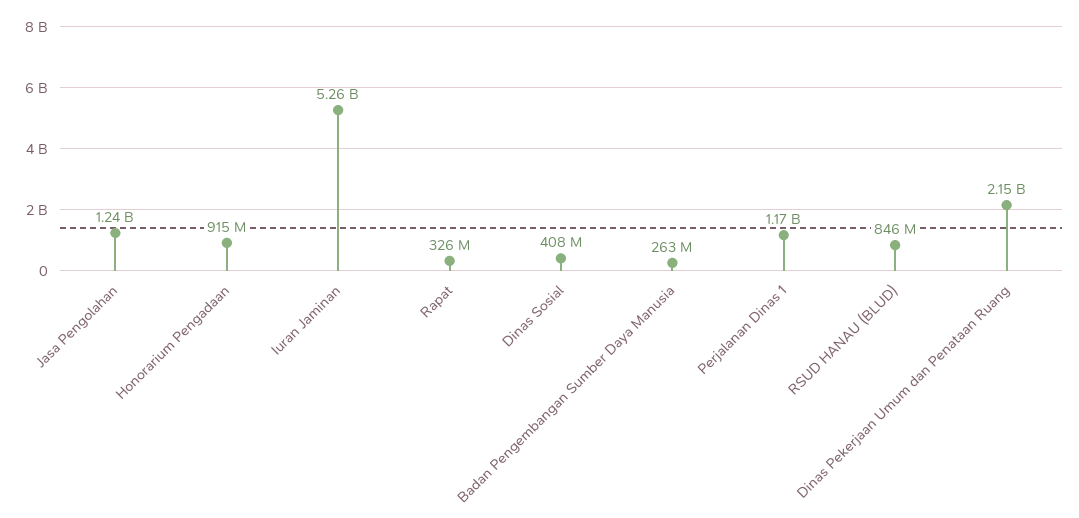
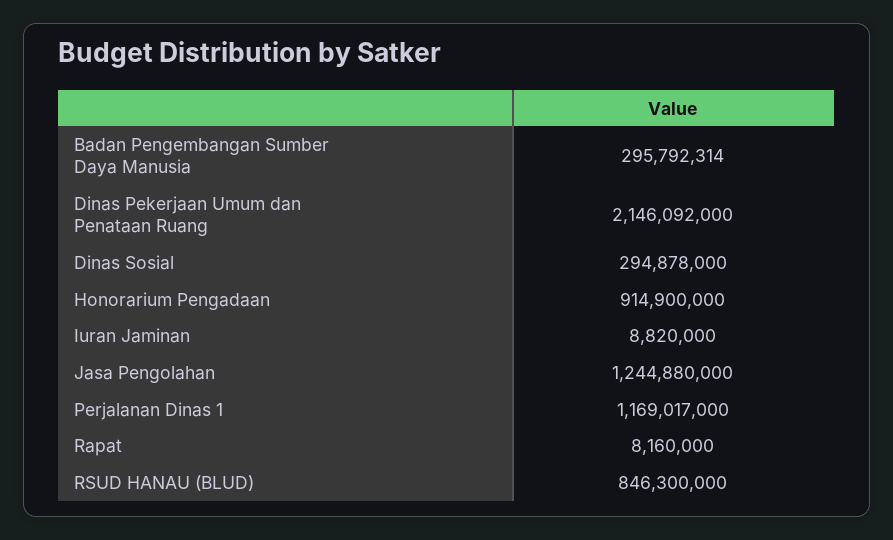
  {
    "Jasa Pengolahan": 1244880000,
    "Honorarium Pengadaan": 914900000,
-   "Iuran Jaminan": 5260000000,
+   "Iuran Jaminan": 8820000,
-   "Rapat": 326000000,
+   "Rapat": 8160000,
-   "Dinas Sosial": 408000000,
+   "Dinas Sosial": 294878000,
-   "Badan Pengembangan Sumber Daya Manusia": 263000000,
+   "Badan Pengembangan Sumber Daya Manusia": 295792314,
    "Perjalanan Dinas 1": 1169017000,
    "RSUD HANAU (BLUD)": 846300000,
    "Dinas Pekerjaan Umum dan Penataan Ruang": 2146092000
  }

